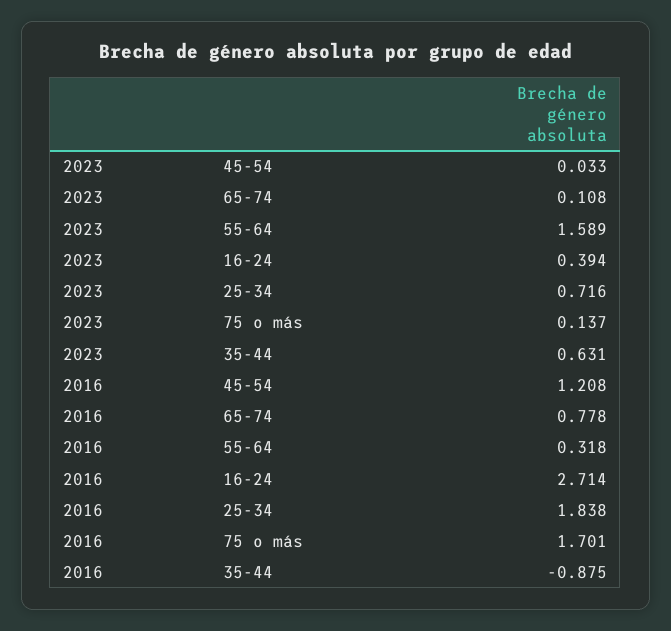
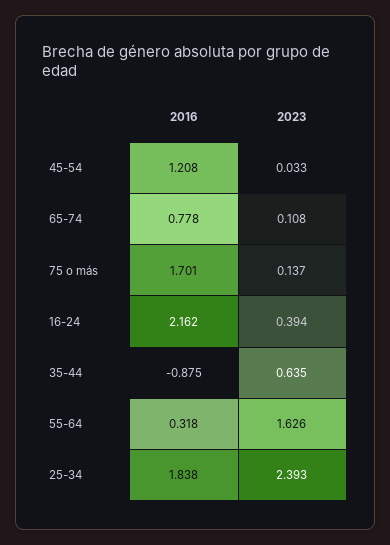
  {
    "2023": {
      "45-54": 0.033,
      "65-74": 0.108,
-     "55-64": 1.589,
+     "55-64": 1.626,
      "16-24": 0.394,
-     "25-34": 0.716,
+     "25-34": 2.393,
      "75 o más": 0.137,
-     "35-44": 0.631
+     "35-44": 0.635
    },
    "2016": {
      "45-54": 1.208,
      "65-74": 0.778,
      "55-64": 0.318,
-     "16-24": 2.714,
+     "16-24": 2.162,
      "25-34": 1.838,
      "75 o más": 1.701,
      "35-44": -0.875
    }
  }

